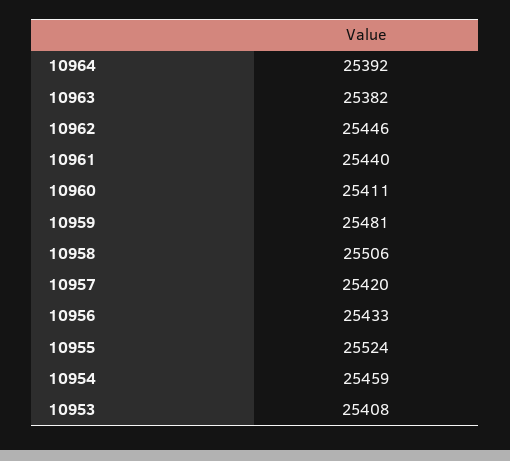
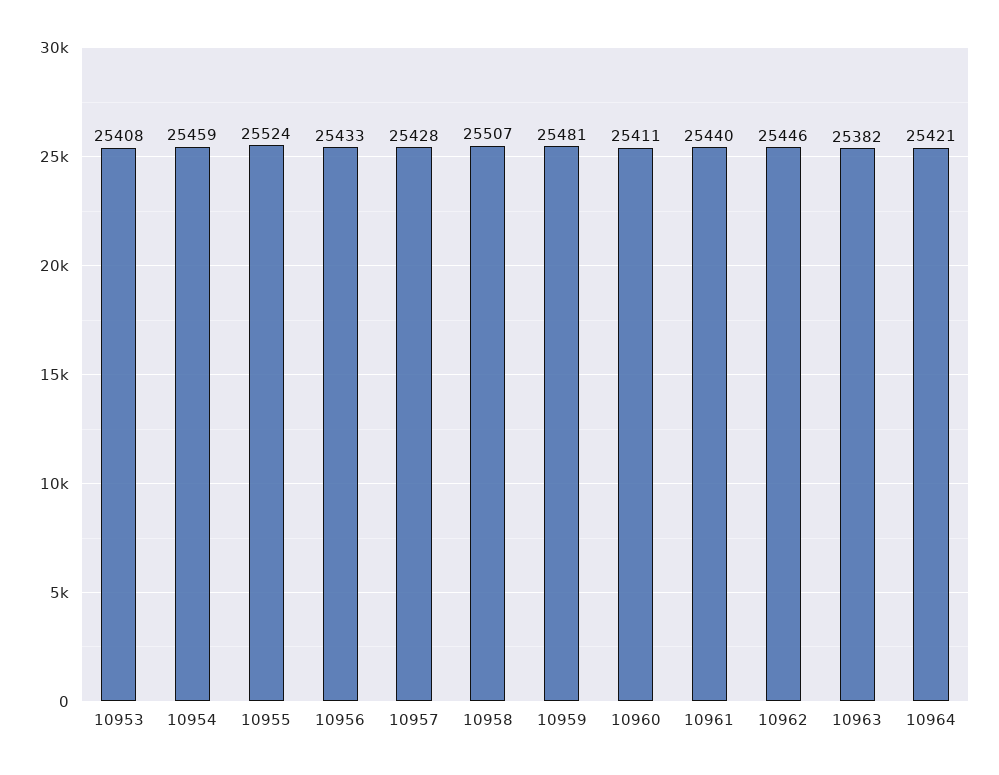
  {
-   "10964": 25392,
+   "10964": 25421,
    "10963": 25382,
    "10962": 25446,
    "10961": 25440,
    "10960": 25411,
    "10959": 25481,
-   "10958": 25506,
+   "10958": 25507,
-   "10957": 25420,
+   "10957": 25428,
    "10956": 25433,
    "10955": 25524,
    "10954": 25459,
    "10953": 25408
  }

